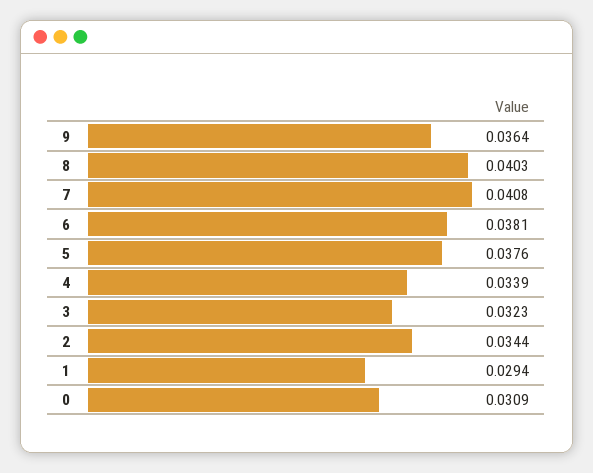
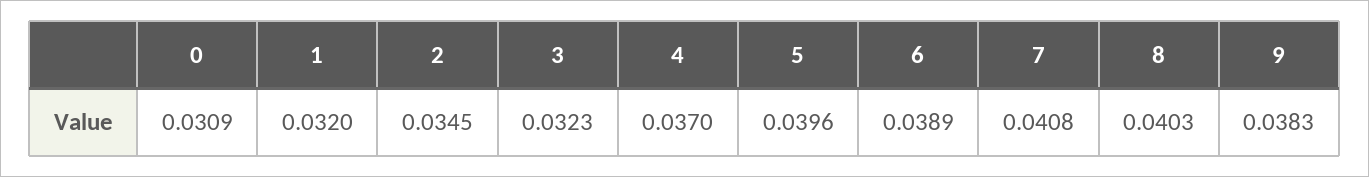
  {
-   "9": 0.0364,
+   "9": 0.0383,
    "8": 0.0403,
    "7": 0.0408,
-   "6": 0.0381,
+   "6": 0.0389,
-   "5": 0.0376,
+   "5": 0.0396,
-   "4": 0.0339,
+   "4": 0.037,
    "3": 0.0323,
-   "2": 0.0344,
+   "2": 0.0345,
-   "1": 0.0294,
+   "1": 0.032,
    "0": 0.0309
  }

